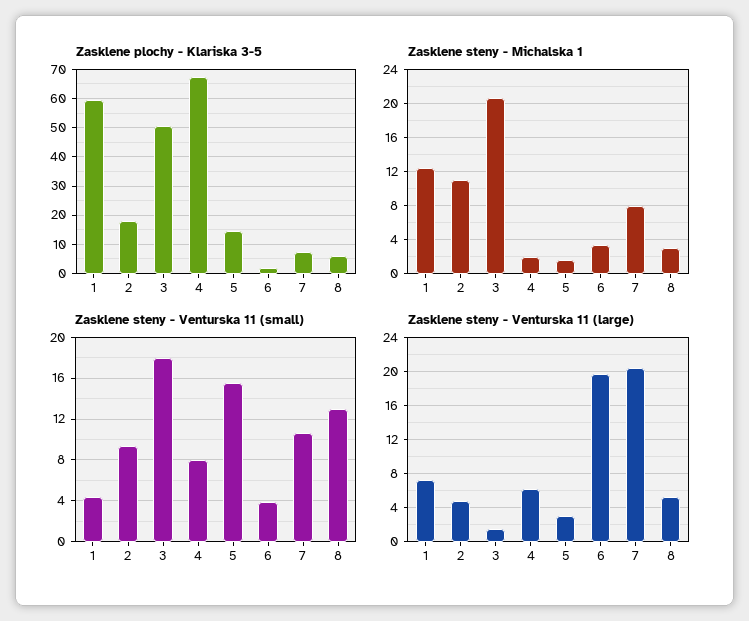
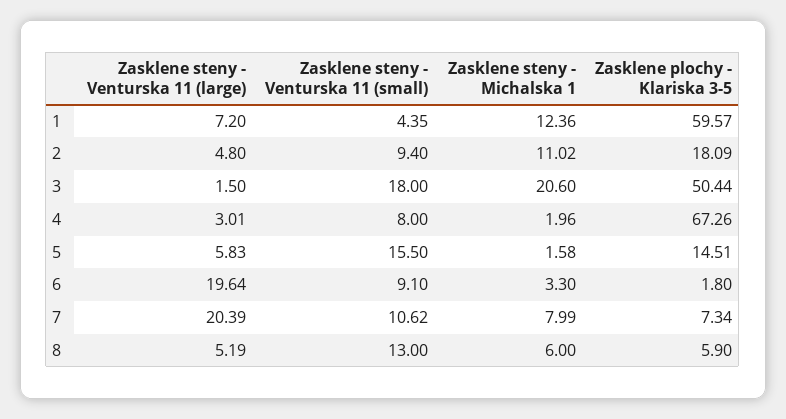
  {
    "Zasklene plochy - Klariska 3-5": {
      "1": 59.57,
      "2": 18.09,
      "3": 50.44,
      "4": 67.26,
      "5": 14.51,
      "6": 1.8,
      "7": 7.34,
      "8": 5.9
    },
    "Zasklene steny - Michalska 1": {
      "1": 12.36,
      "2": 11.02,
      "3": 20.6,
      "4": 1.96,
      "5": 1.58,
      "6": 3.3,
      "7": 7.99,
-     "8": 3
+     "8": 6
    },
    "Zasklene steny - Venturska 11 (small)": {
      "1": 4.35,
      "2": 9.4,
      "3": 18,
      "4": 8,
      "5": 15.5,
-     "6": 4,
+     "6": 9.1,
      "7": 10.62,
      "8": 13
    },
    "Zasklene steny - Venturska 11 (large)": {
      "1": 7.2,
      "2": 4.8,
      "3": 1.5,
-     "4": 6,
+     "4": 3.01,
-     "5": 3,
+     "5": 5.83,
      "6": 19.64,
      "7": 20.39,
      "8": 5.19
    }
  }

